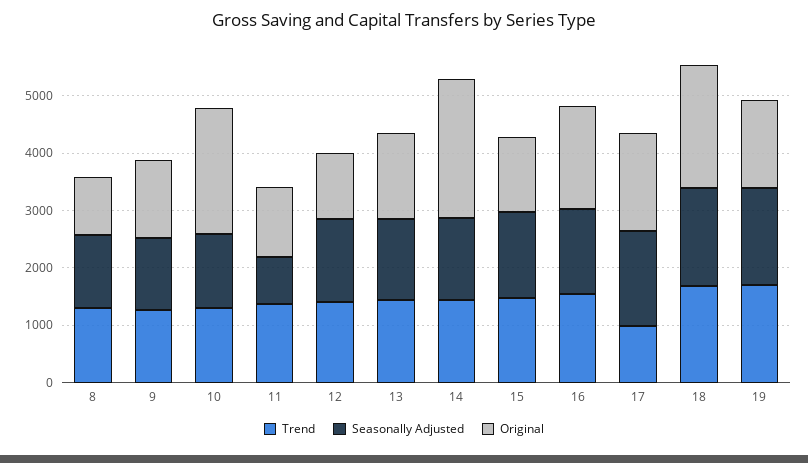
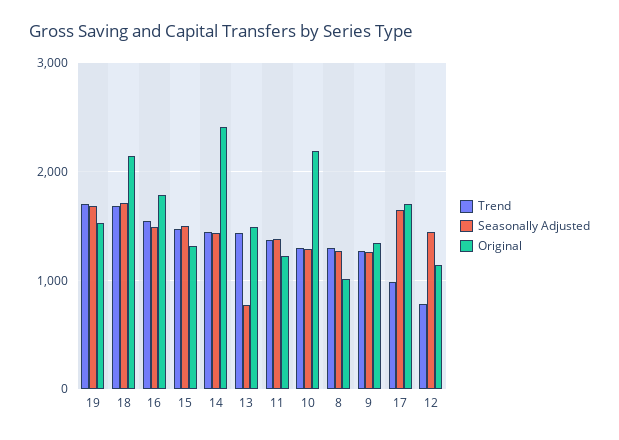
  {
    "Trend": {
      "8": 1300,
      "9": 1300,
      "10": 1300,
      "11": 1400,
-     "12": 1400,
+     "12": 800,
      "13": 1400,
      "14": 1400,
      "15": 1500,
      "16": 1500,
      "17": 1000,
      "18": 1700,
      "19": 1700
    },
    "Seasonally Adjusted": {
      "8": 1300,
      "9": 1300,
      "10": 1300,
-     "11": 800,
+     "11": 1400,
      "12": 1400,
-     "13": 1400,
+     "13": 800,
      "14": 1400,
      "15": 1500,
      "16": 1500,
      "17": 1700,
      "18": 1700,
      "19": 1700
    },
    "Original": {
      "8": 1000,
      "9": 1300,
      "10": 2200,
      "11": 1200,
      "12": 1100,
      "13": 1500,
      "14": 2400,
      "15": 1300,
      "16": 1800,
      "17": 1700,
      "18": 2100,
      "19": 1500
    }
  }

